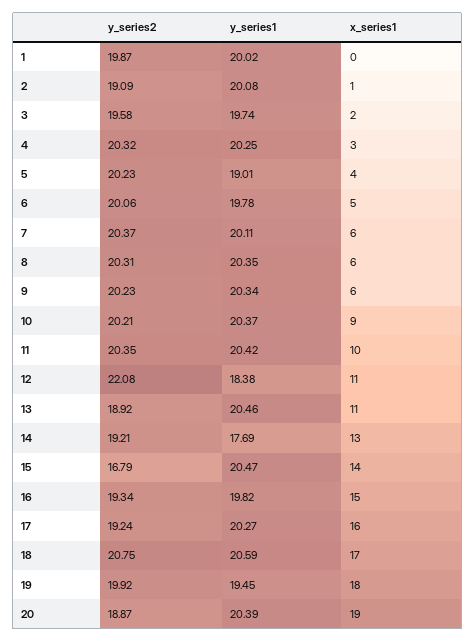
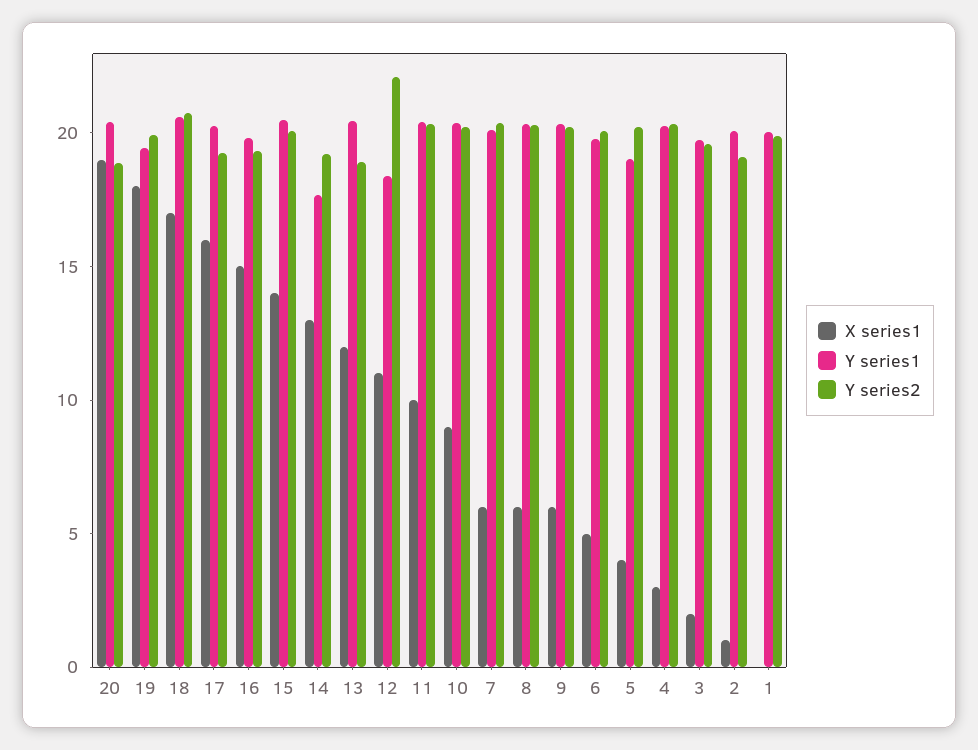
  {
    "y_series2": {
      "1": 19.87,
      "2": 19.09,
      "3": 19.58,
      "4": 20.32,
      "5": 20.23,
      "6": 20.06,
      "7": 20.37,
      "8": 20.31,
      "9": 20.23,
      "10": 20.21,
      "11": 20.35,
      "12": 22.08,
      "13": 18.92,
      "14": 19.21,
-     "15": 16.79,
+     "15": 20,
      "16": 19.34,
      "17": 19.24,
      "18": 20.75,
      "19": 19.92,
      "20": 18.87
    },
    "y_series1": {
      "1": 20.02,
      "2": 20.08,
      "3": 19.74,
      "4": 20.25,
      "5": 19.01,
      "6": 19.78,
      "7": 20.11,
      "8": 20.35,
      "9": 20.34,
      "10": 20.37,
      "11": 20.42,
      "12": 18.38,
      "13": 20.46,
      "14": 17.69,
      "15": 20.47,
      "16": 19.82,
      "17": 20.27,
      "18": 20.59,
      "19": 19.45,
      "20": 20.39
    },
    "x_series1": {
      "1": 0,
      "2": 1,
      "3": 2,
      "4": 3,
      "5": 4,
      "6": 5,
      "7": 6,
      "8": 6,
      "9": 6,
      "10": 9,
      "11": 10,
      "12": 11,
-     "13": 11,
+     "13": 12,
      "14": 13,
      "15": 14,
      "16": 15,
      "17": 16,
      "18": 17,
      "19": 18,
      "20": 19
    }
  }

